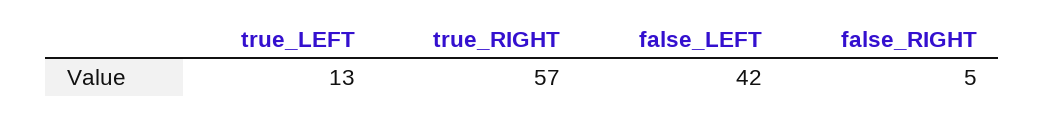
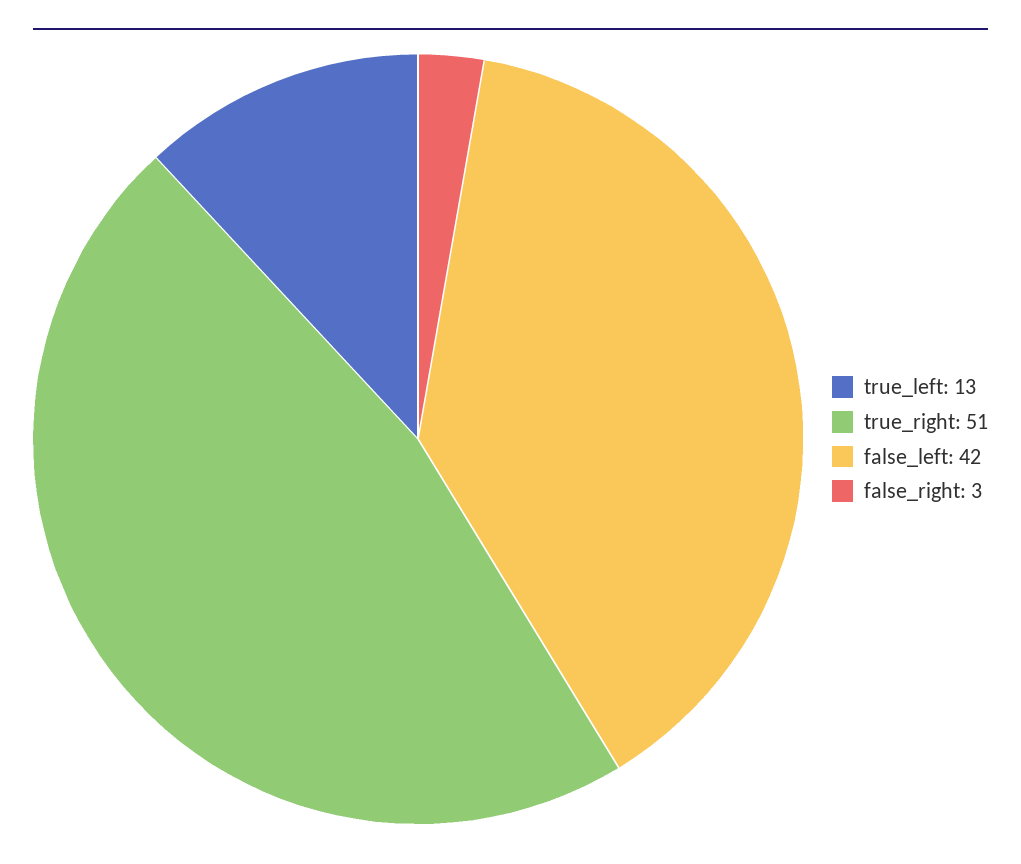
  {
    "true_LEFT": 13,
-   "true_RIGHT": 57,
+   "true_RIGHT": 51,
    "false_LEFT": 42,
-   "false_RIGHT": 5
+   "false_RIGHT": 3
  }

